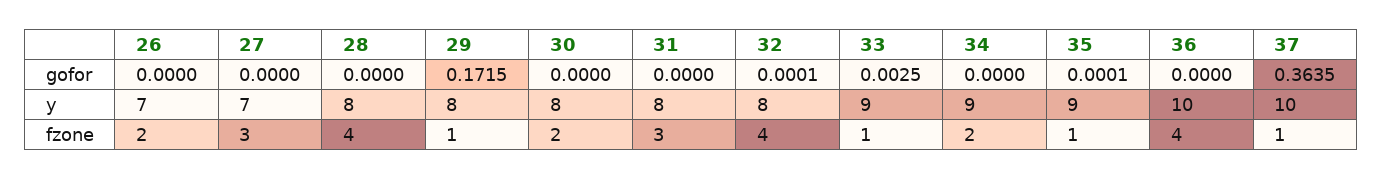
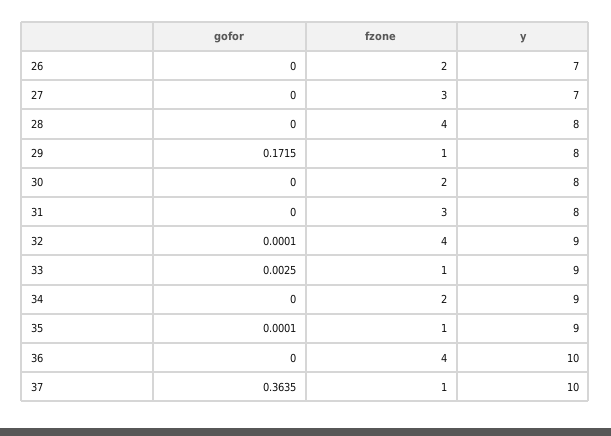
  {
    "26": {
      "gofor": 0,
      "y": 7,
      "fzone": 2
    },
    "27": {
      "gofor": 0,
      "y": 7,
      "fzone": 3
    },
    "28": {
      "gofor": 0,
      "y": 8,
      "fzone": 4
    },
    "29": {
      "gofor": 0.1715,
      "y": 8,
      "fzone": 1
    },
    "30": {
      "gofor": 0,
      "y": 8,
      "fzone": 2
    },
    "31": {
      "gofor": 0,
      "y": 8,
      "fzone": 3
    },
    "32": {
      "gofor": 0.0001,
-     "y": 8,
+     "y": 9,
      "fzone": 4
    },
    "33": {
      "gofor": 0.0025,
      "y": 9,
      "fzone": 1
    },
    "34": {
      "gofor": 0,
      "y": 9,
      "fzone": 2
    },
    "35": {
      "gofor": 0.0001,
      "y": 9,
      "fzone": 1
    },
    "36": {
      "gofor": 0,
      "y": 10,
      "fzone": 4
    },
    "37": {
      "gofor": 0.3635,
      "y": 10,
      "fzone": 1
    }
  }

